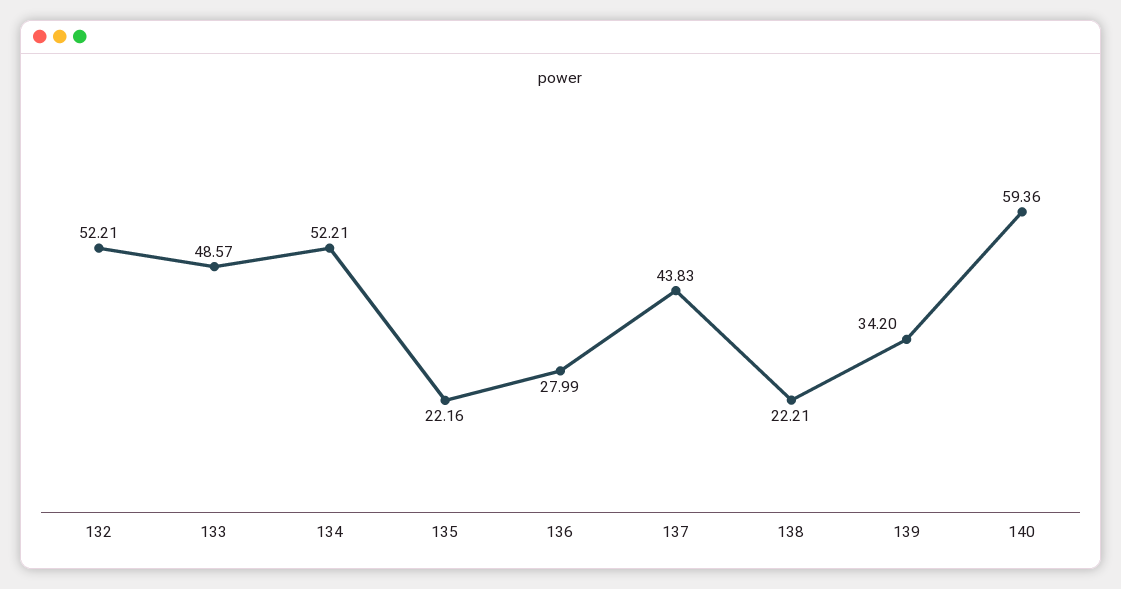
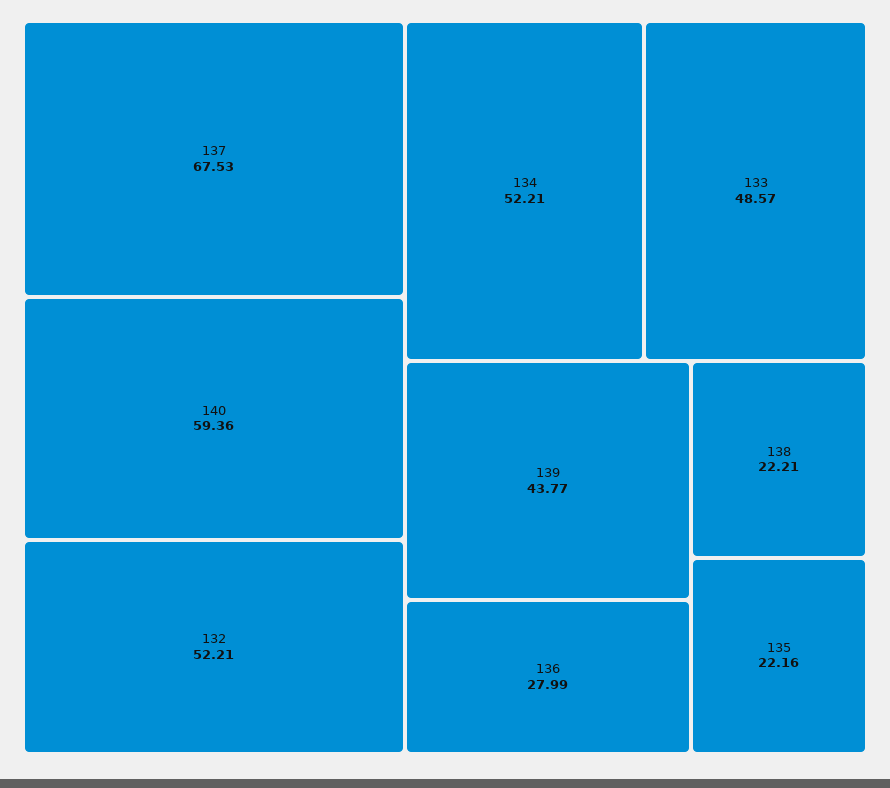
  {
    "132": 52.21,
    "133": 48.57,
    "134": 52.21,
    "135": 22.16,
    "136": 27.99,
-   "137": 43.83,
+   "137": 67.53,
    "138": 22.21,
-   "139": 34.2,
+   "139": 43.77,
    "140": 59.36
  }

